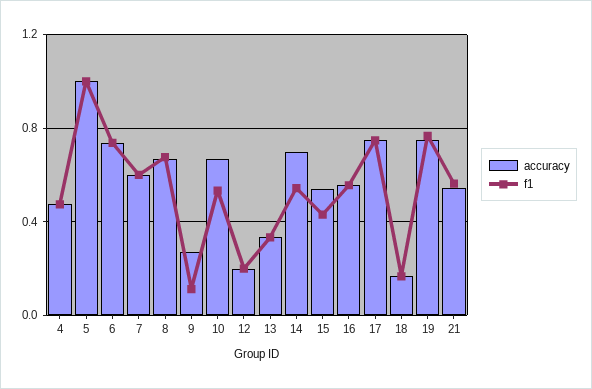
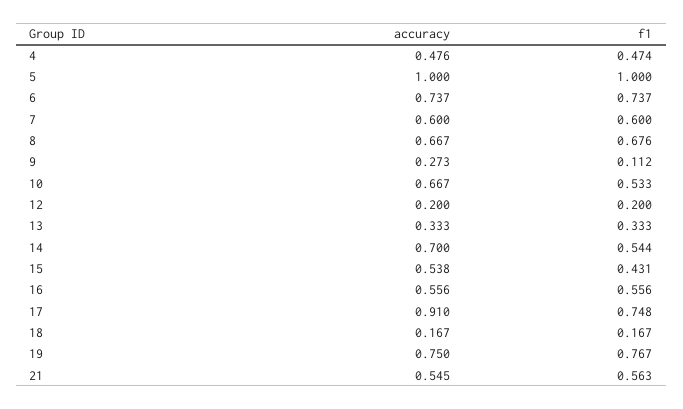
  {
    "accuracy": {
      "4": 0.476,
      "5": 1,
      "6": 0.737,
      "7": 0.6,
      "8": 0.667,
      "9": 0.273,
      "10": 0.667,
      "12": 0.2,
      "13": 0.333,
      "14": 0.7,
      "15": 0.538,
      "16": 0.556,
-     "17": 0.75,
+     "17": 0.91,
      "18": 0.167,
      "19": 0.75,
      "21": 0.545
    },
    "f1": {
      "4": 0.474,
      "5": 1,
      "6": 0.737,
      "7": 0.6,
      "8": 0.676,
      "9": 0.112,
      "10": 0.533,
      "12": 0.2,
      "13": 0.333,
      "14": 0.544,
      "15": 0.431,
      "16": 0.556,
      "17": 0.748,
      "18": 0.167,
      "19": 0.767,
      "21": 0.563
    }
  }

